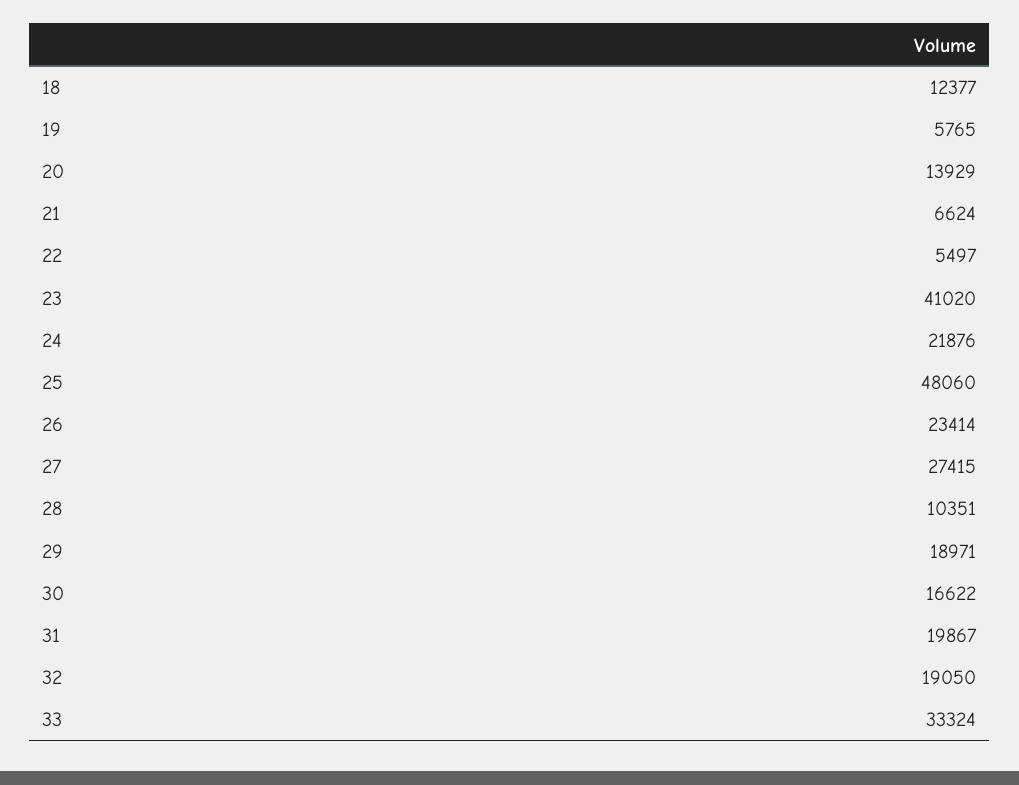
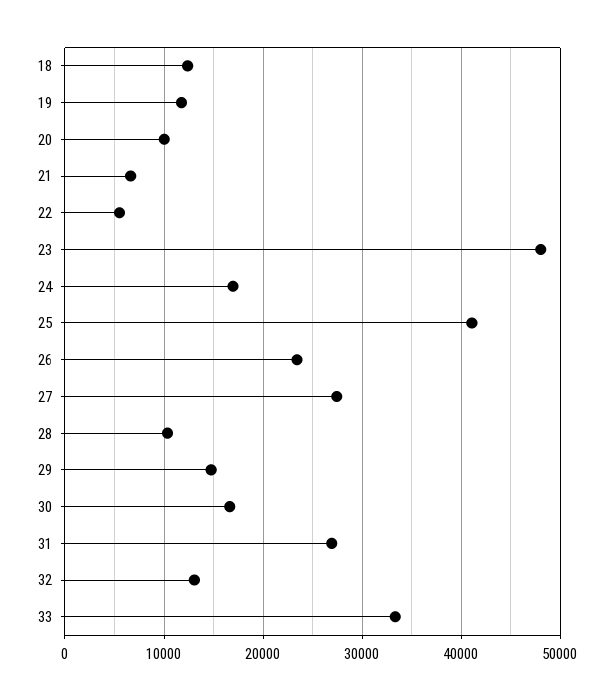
  {
    "18": 12377,
-   "19": 5765,
+   "19": 12000,
-   "20": 13929,
+   "20": 10000,
    "21": 6624,
    "22": 5497,
-   "23": 41020,
+   "23": 48000,
-   "24": 21876,
+   "24": 17000,
-   "25": 48060,
+   "25": 41000,
    "26": 23414,
    "27": 27415,
    "28": 10351,
-   "29": 18971,
+   "29": 15000,
    "30": 16622,
-   "31": 19867,
+   "31": 27000,
-   "32": 19050,
+   "32": 13000,
    "33": 33324
  }

